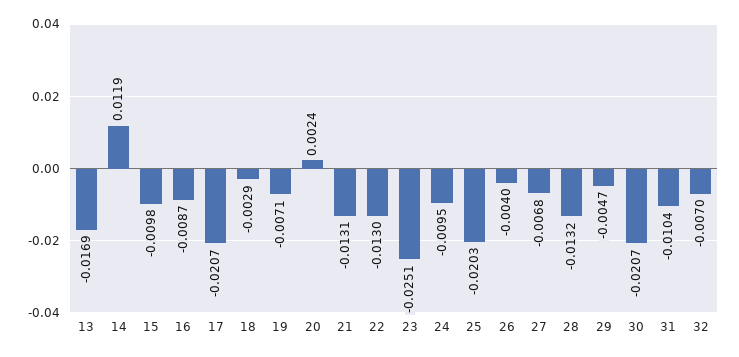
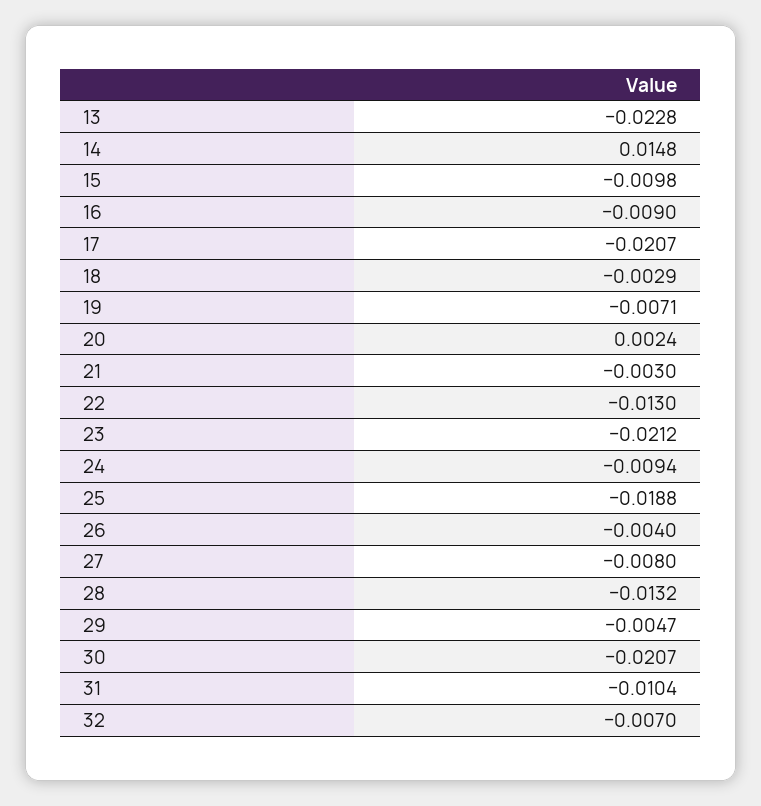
  {
-   "13": -0.0169,
+   "13": -0.0228,
-   "14": 0.0119,
+   "14": 0.0148,
    "15": -0.0098,
-   "16": -0.0087,
+   "16": -0.009,
    "17": -0.0207,
    "18": -0.0029,
    "19": -0.0071,
    "20": 0.0024,
-   "21": -0.0131,
+   "21": -0.003,
    "22": -0.013,
-   "23": -0.0251,
+   "23": -0.0212,
-   "24": -0.0095,
+   "24": -0.0094,
-   "25": -0.0203,
+   "25": -0.0188,
    "26": -0.004,
-   "27": -0.0068,
+   "27": -0.008,
    "28": -0.0132,
    "29": -0.0047,
    "30": -0.0207,
    "31": -0.0104,
    "32": -0.007
  }

